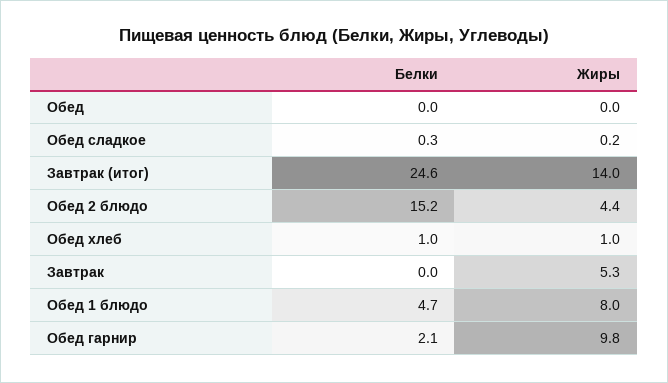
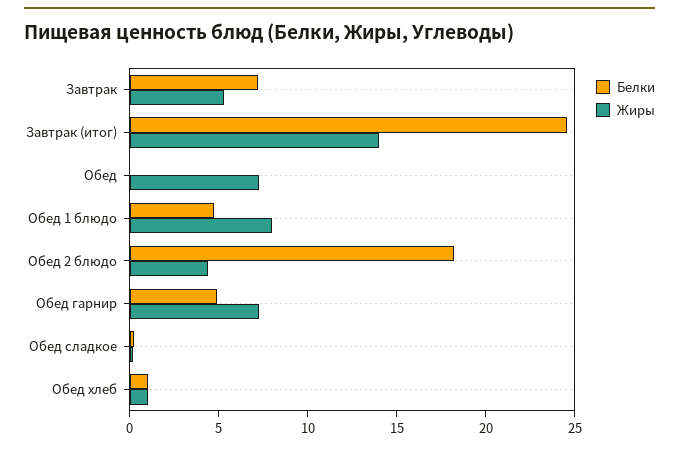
  {
    "Белки": {
      "Обед": 0,
      "Обед сладкое": 0.3,
      "Завтрак (итог)": 24.6,
-     "Обед 2 блюдо": 15.2,
+     "Обед 2 блюдо": 18,
      "Обед хлеб": 1,
-     "Завтрак": 0,
+     "Завтрак": 7,
      "Обед 1 блюдо": 4.7,
-     "Обед гарнир": 2.1
+     "Обед гарнир": 5
    },
    "Жиры": {
-     "Обед": 0,
+     "Обед": 7,
      "Обед сладкое": 0.2,
      "Завтрак (итог)": 14,
      "Обед 2 блюдо": 4.4,
      "Обед хлеб": 1,
      "Завтрак": 5.3,
      "Обед 1 блюдо": 8,
-     "Обед гарнир": 9.8
+     "Обед гарнир": 7
    }
  }

